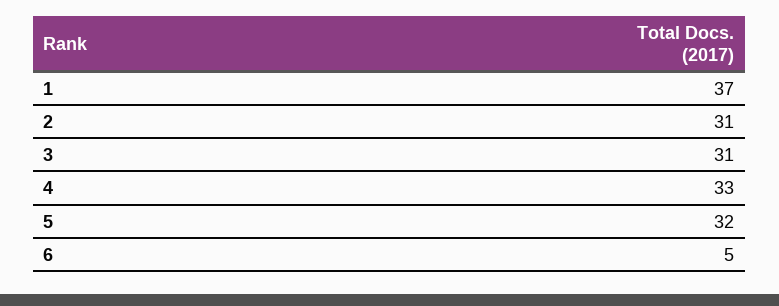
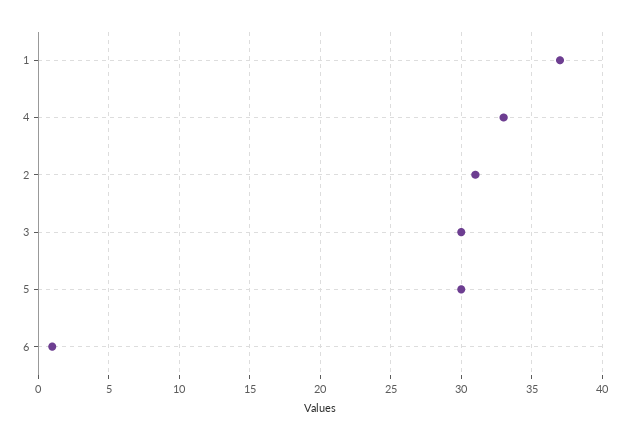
  {
    "1": 37,
    "2": 31,
-   "3": 31,
+   "3": 30,
    "4": 33,
-   "5": 32,
+   "5": 30,
-   "6": 5
+   "6": 1
  }

